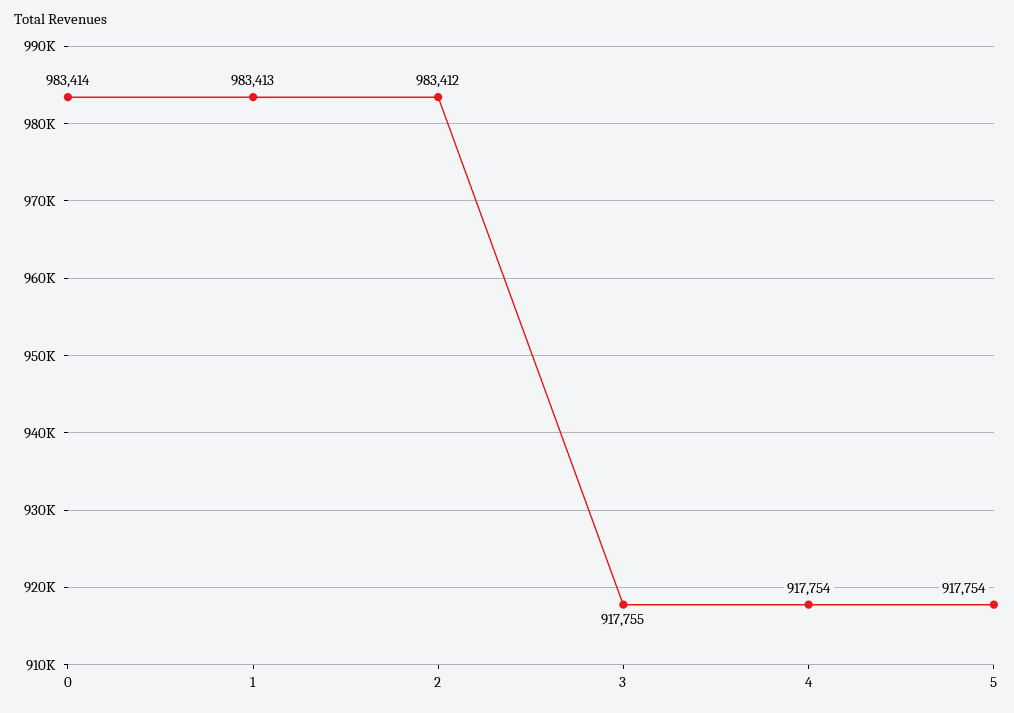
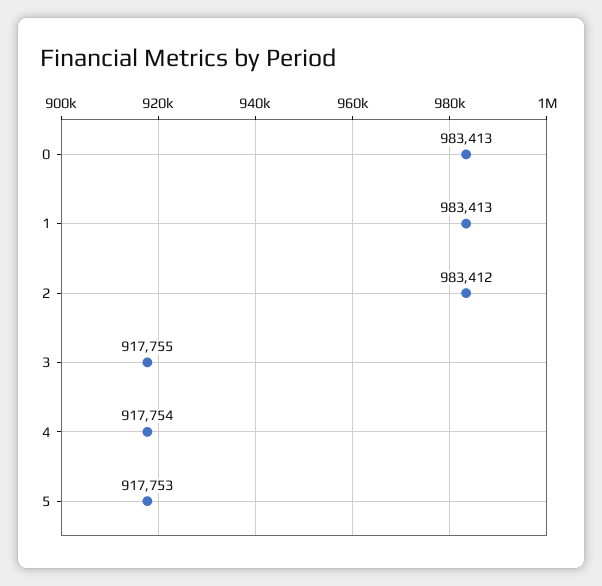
  {
-   "0": 983414,
+   "0": 983413,
    "1": 983413,
    "2": 983412,
    "3": 917755,
    "4": 917754,
-   "5": 917754
+   "5": 917753
  }

